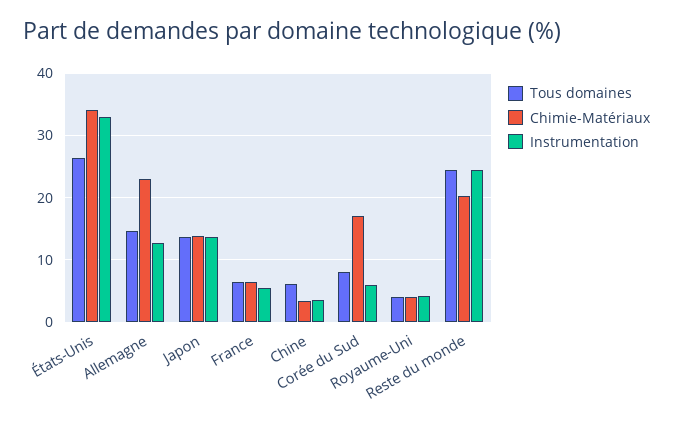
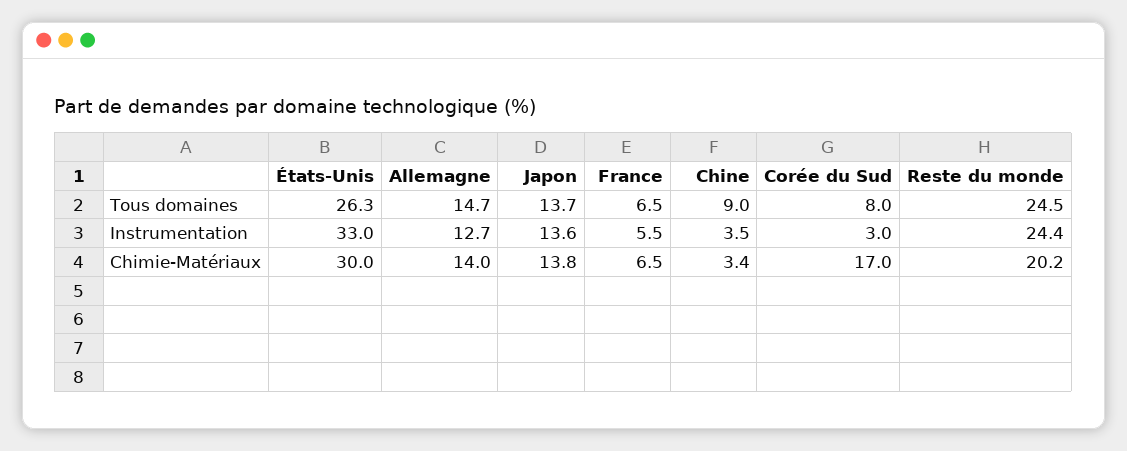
  {
    "Tous domaines": {
      "États-Unis": 26.3,
      "Allemagne": 14.7,
      "Japon": 13.7,
      "France": 6.5,
-     "Chine": 6,
+     "Chine": 9,
      "Corée du Sud": 8,
-     "Royaume-Uni": 4,
      "Reste du monde": 24.5
    },
    "Chimie-Matériaux": {
-     "États-Unis": 34,
+     "États-Unis": 30,
-     "Allemagne": 23,
+     "Allemagne": 14,
      "Japon": 13.8,
      "France": 6.5,
      "Chine": 3.4,
      "Corée du Sud": 17,
-     "Royaume-Uni": 4,
      "Reste du monde": 20.2
    },
    "Instrumentation": {
      "États-Unis": 33,
      "Allemagne": 12.7,
      "Japon": 13.6,
      "France": 5.5,
      "Chine": 3.5,
-     "Corée du Sud": 6,
+     "Corée du Sud": 3,
-     "Royaume-Uni": 4,
      "Reste du monde": 24.4
    }
  }

